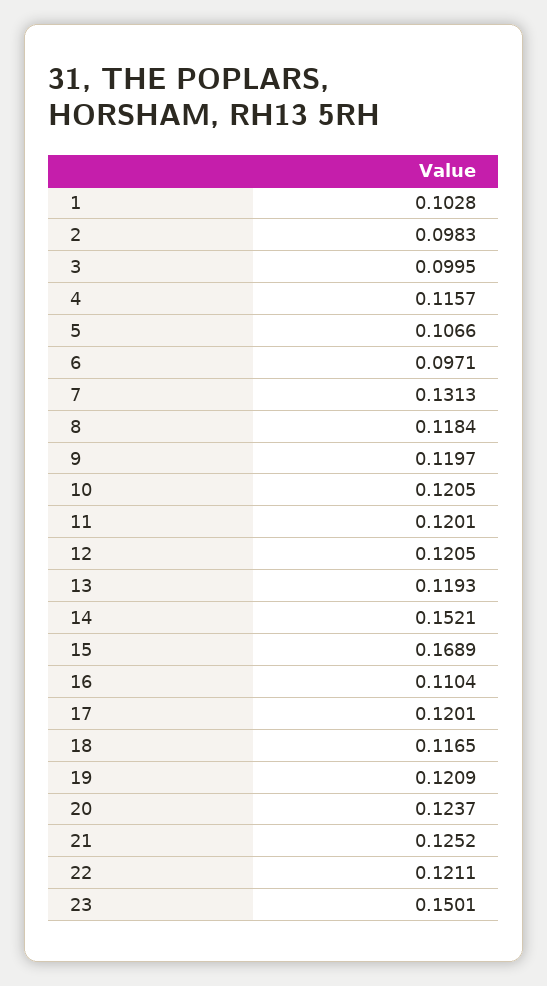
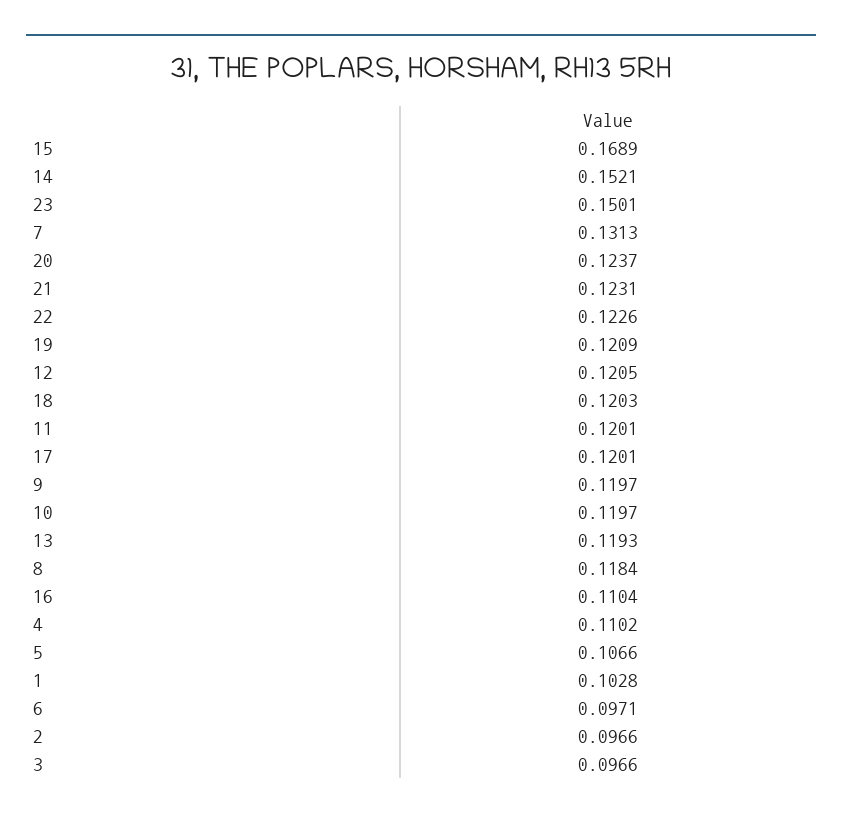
  {
    "1": 0.1028,
-   "2": 0.0983,
+   "2": 0.0966,
-   "3": 0.0995,
+   "3": 0.0966,
-   "4": 0.1157,
+   "4": 0.1102,
    "5": 0.1066,
    "6": 0.0971,
    "7": 0.1313,
    "8": 0.1184,
    "9": 0.1197,
-   "10": 0.1205,
+   "10": 0.1197,
    "11": 0.1201,
    "12": 0.1205,
    "13": 0.1193,
    "14": 0.1521,
    "15": 0.1689,
    "16": 0.1104,
    "17": 0.1201,
-   "18": 0.1165,
+   "18": 0.1203,
    "19": 0.1209,
    "20": 0.1237,
-   "21": 0.1252,
+   "21": 0.1231,
-   "22": 0.1211,
+   "22": 0.1226,
    "23": 0.1501
  }

